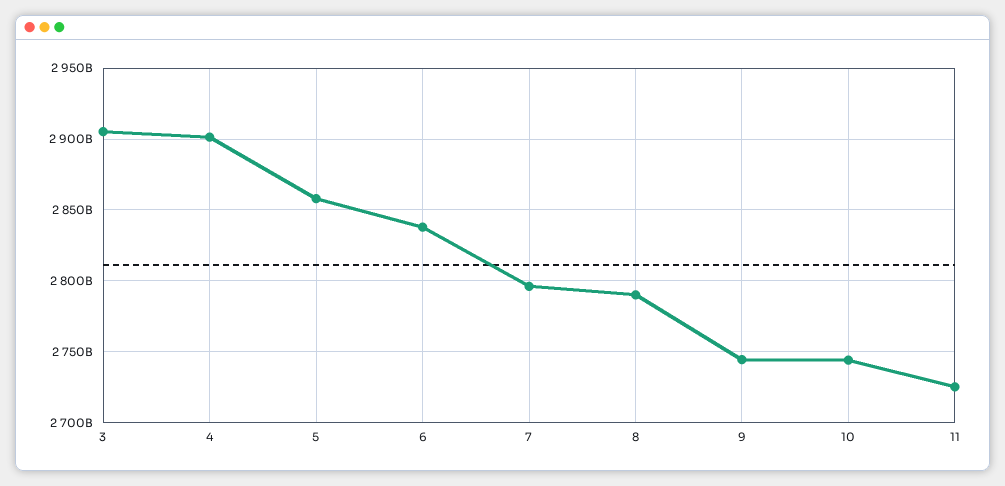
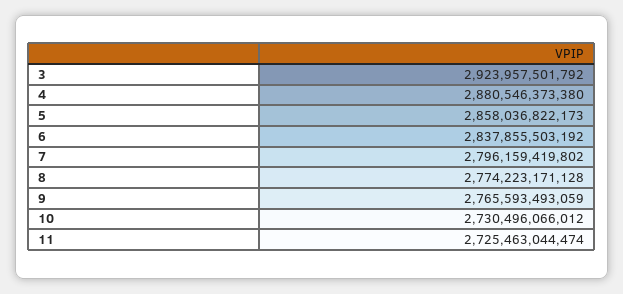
  {
-   "3": 2905000000000,
+   "3": 2923957501792,
-   "4": 2900000000000,
+   "4": 2880546373380,
    "5": 2858036822173,
    "6": 2837855503192,
    "7": 2796159419802,
-   "8": 2790000000000,
+   "8": 2774223171128,
-   "9": 2745000000000,
+   "9": 2765593493059,
-   "10": 2745000000000,
+   "10": 2730496066012,
    "11": 2725463044474
  }

